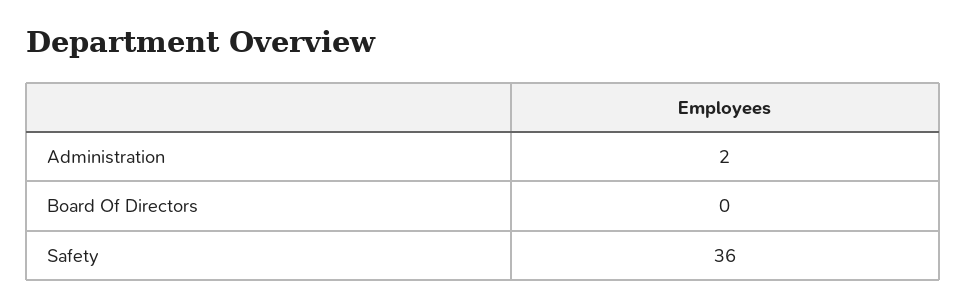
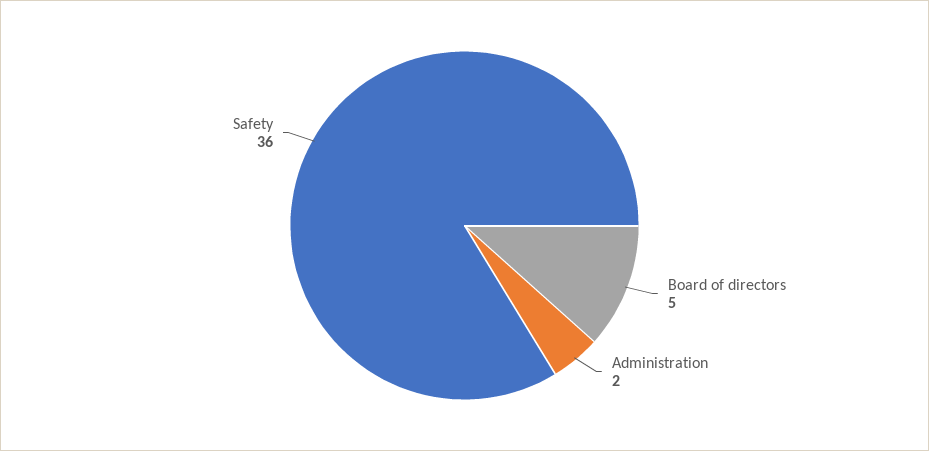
  {
    "Administration": 2,
-   "Board Of Directors": 0,
+   "Board Of Directors": 5,
    "Safety": 36
  }

